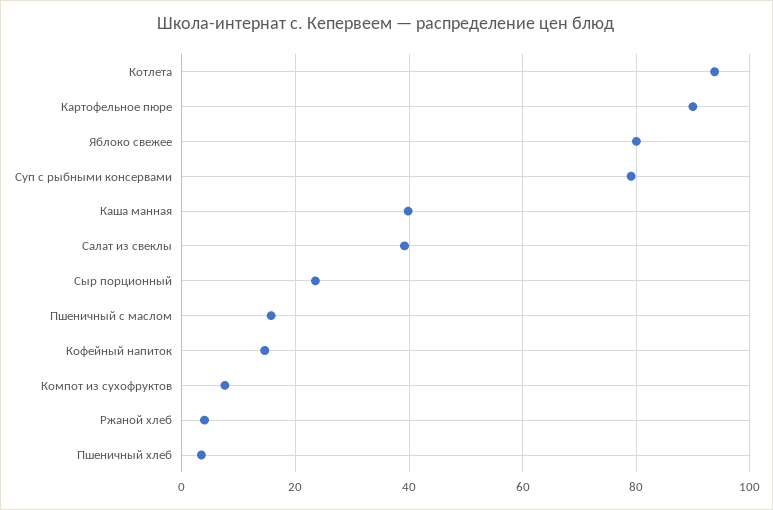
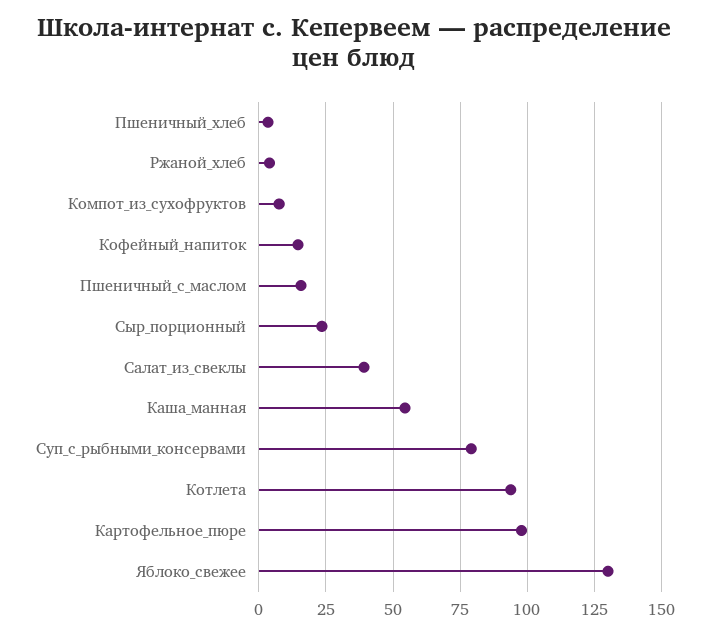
  {
    "Котлета": 94,
-   "Картофельное пюре": 90,
+   "Картофельное пюре": 97.5,
-   "Яблоко свежее": 80,
+   "Яблоко свежее": 130,
    "Суп с рыбными консервами": 80,
-   "Каша манная": 40,
+   "Каша манная": 55,
    "Салат из свеклы": 40,
    "Сыр порционный": 24,
    "Пшеничный с маслом": 16,
    "Кофейный напиток": 14,
    "Компот из сухофруктов": 8,
    "Ржаной хлеб": 4,
    "Пшеничный хлеб": 4
  }

